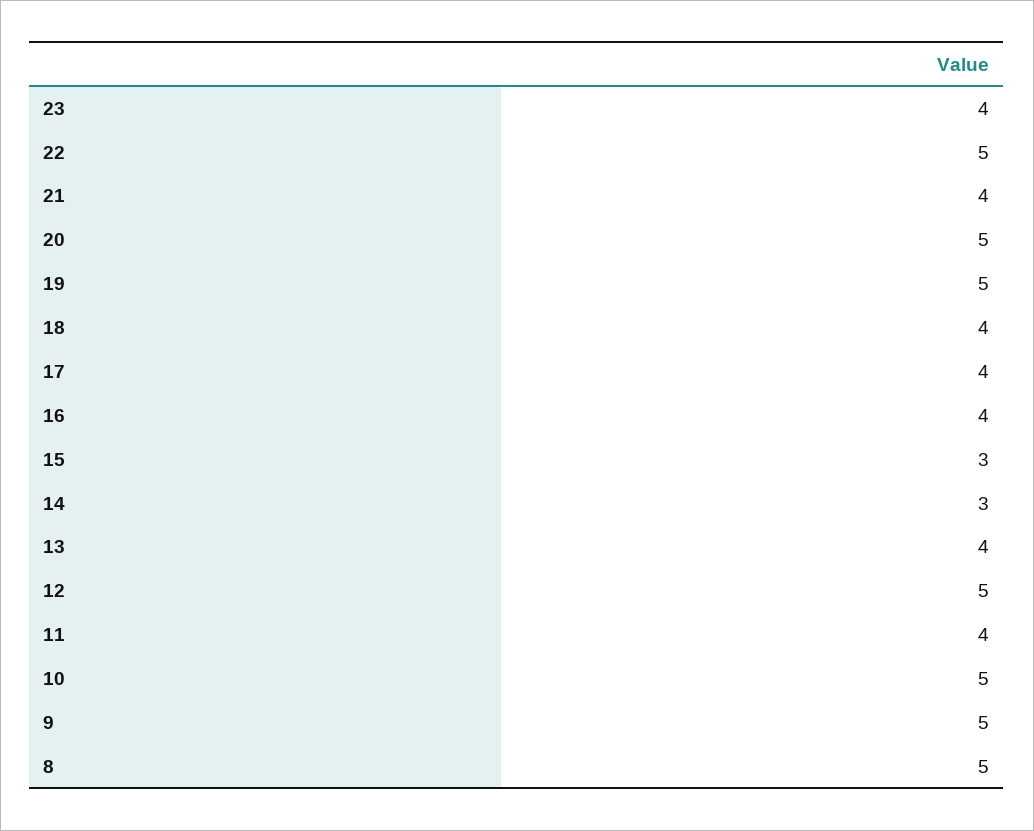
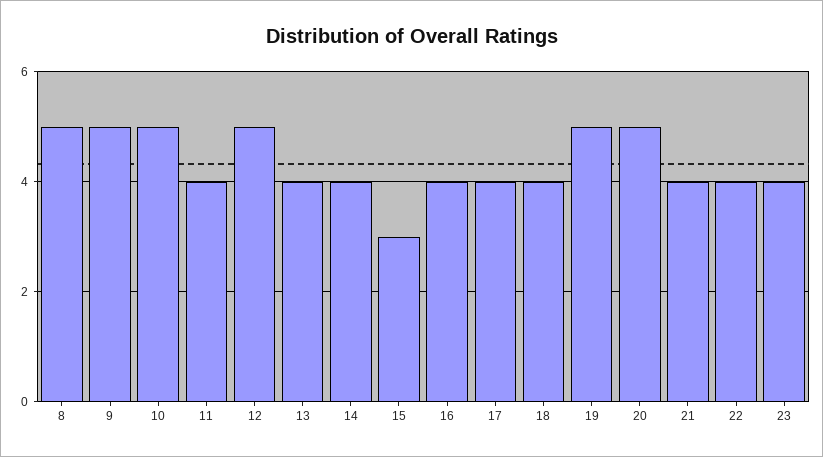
  {
    "23": 4,
-   "22": 5,
+   "22": 4,
    "21": 4,
    "20": 5,
    "19": 5,
    "18": 4,
    "17": 4,
    "16": 4,
    "15": 3,
-   "14": 3,
+   "14": 4,
    "13": 4,
    "12": 5,
    "11": 4,
    "10": 5,
    "9": 5,
    "8": 5
  }

